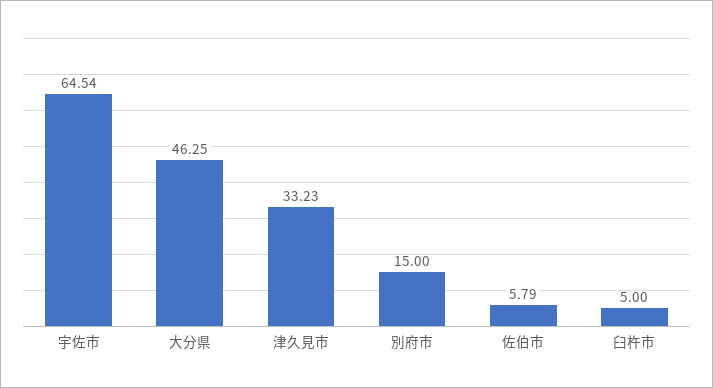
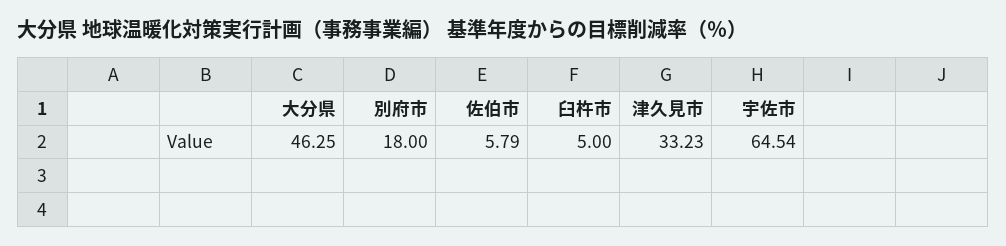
  {
    "宇佐市": 64.54,
    "大分県": 46.25,
    "津久見市": 33.23,
-   "別府市": 15,
+   "別府市": 18,
    "佐伯市": 5.79,
    "臼杵市": 5
  }

